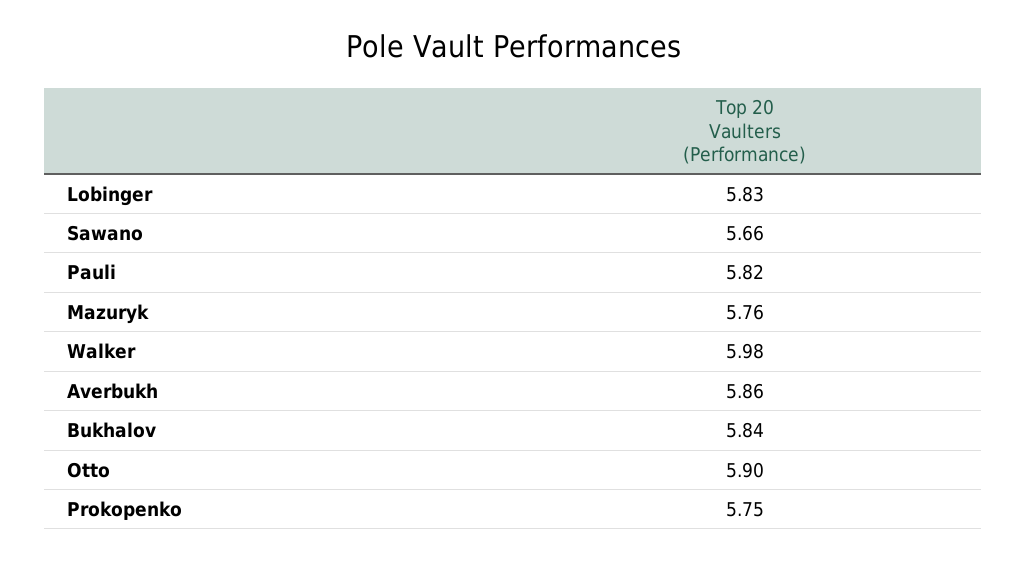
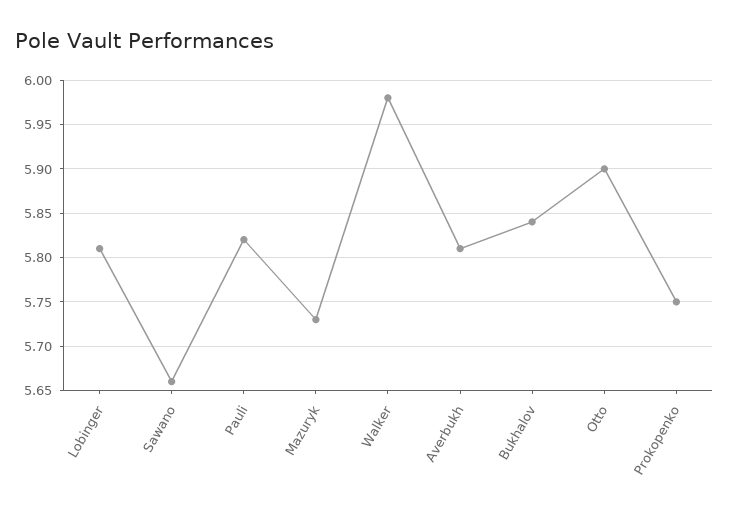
  {
-   "Lobinger": 5.83,
+   "Lobinger": 5.81,
    "Sawano": 5.66,
    "Pauli": 5.82,
-   "Mazuryk": 5.76,
+   "Mazuryk": 5.73,
    "Walker": 5.98,
-   "Averbukh": 5.86,
+   "Averbukh": 5.81,
    "Bukhalov": 5.84,
    "Otto": 5.9,
    "Prokopenko": 5.75
  }

